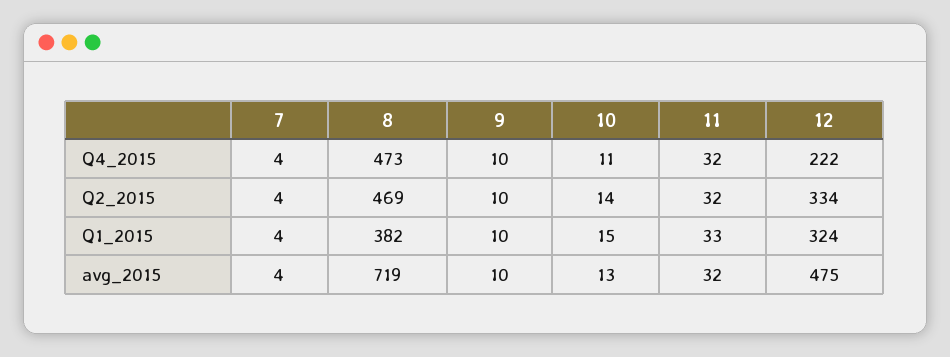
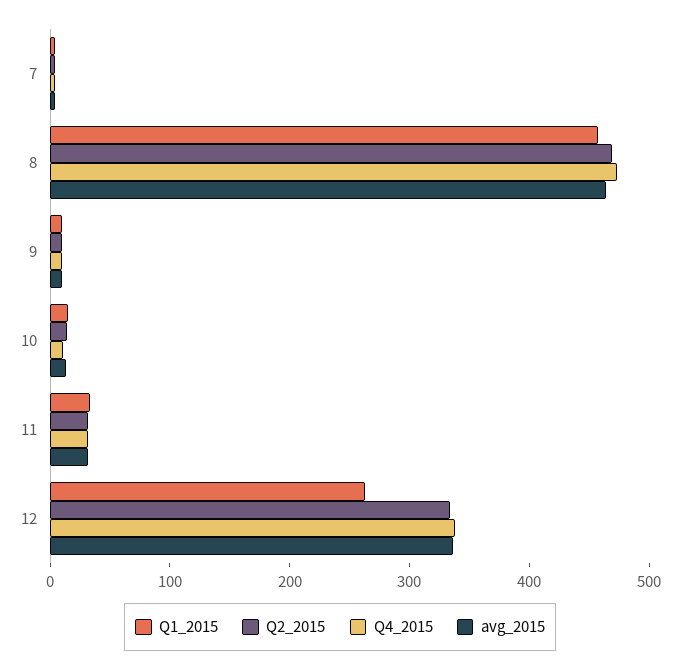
  {
    "Q4_2015": {
      "7": 4,
      "8": 473,
      "9": 10,
      "10": 11,
      "11": 32,
-     "12": 222
+     "12": 340
    },
    "Q2_2015": {
      "7": 4,
      "8": 469,
      "9": 10,
      "10": 14,
      "11": 32,
      "12": 334
    },
    "Q1_2015": {
      "7": 4,
-     "8": 382,
+     "8": 460,
      "9": 10,
      "10": 15,
      "11": 33,
-     "12": 324
+     "12": 260
    },
    "avg_2015": {
      "7": 4,
-     "8": 719,
+     "8": 460,
      "9": 10,
      "10": 13,
      "11": 32,
-     "12": 475
+     "12": 340
    }
  }

